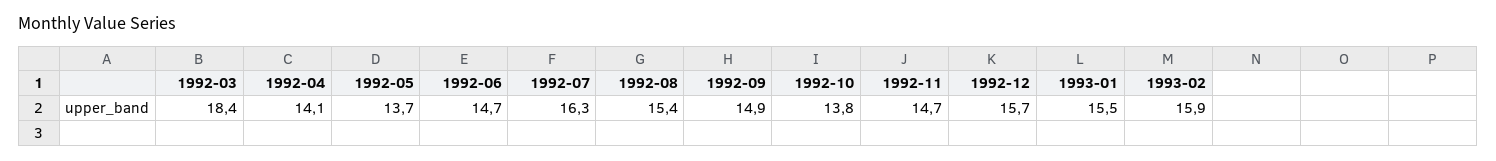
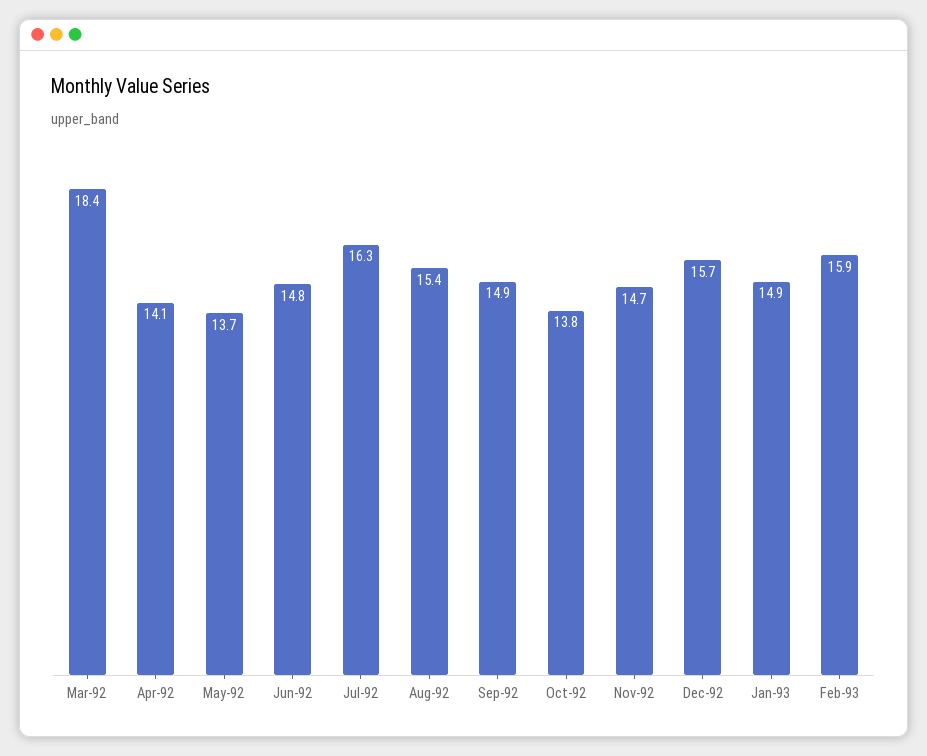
  {
    "1992-03": 18.4,
    "1992-04": 14.1,
    "1992-05": 13.7,
-   "1992-06": 14.7,
+   "1992-06": 14.8,
    "1992-07": 16.3,
    "1992-08": 15.4,
    "1992-09": 14.9,
    "1992-10": 13.8,
    "1992-11": 14.7,
    "1992-12": 15.7,
-   "1993-01": 15.5,
+   "1993-01": 14.9,
    "1993-02": 15.9
  }

